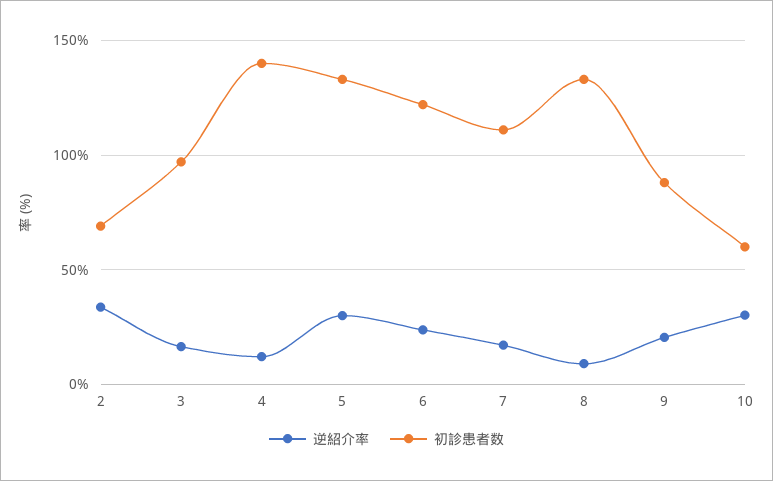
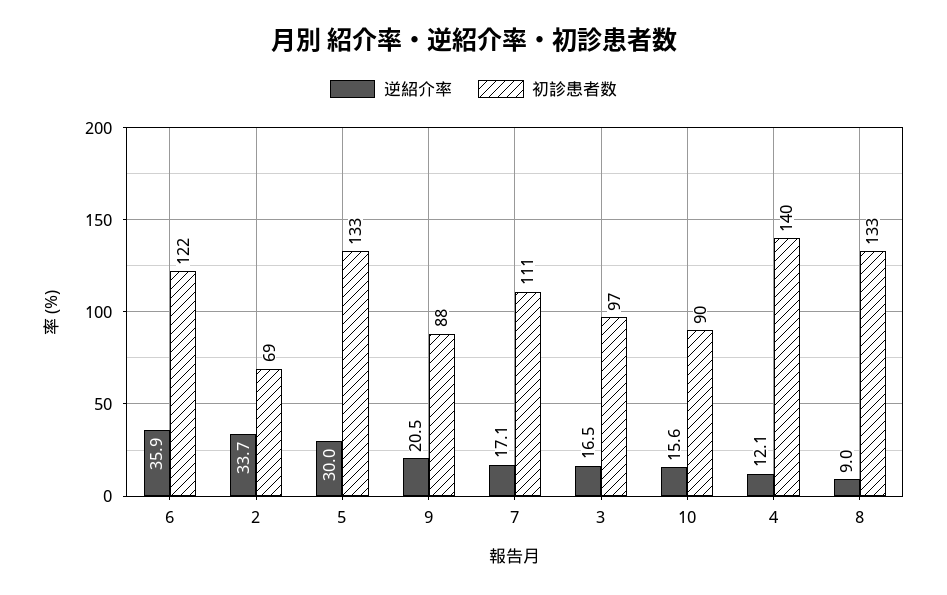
  {
    "逆紹介率": {
      "2": 33.7,
      "3": 16.5,
      "4": 12.1,
      "5": 30,
-     "6": 25,
+     "6": 35.9,
      "7": 17.1,
      "8": 9,
      "9": 20.5,
-     "10": 30
+     "10": 15.6
    },
    "初診患者数": {
      "2": 69,
      "3": 97,
      "4": 140,
      "5": 133,
      "6": 122,
      "7": 111,
      "8": 133,
      "9": 88,
-     "10": 60
+     "10": 90
    }
  }

